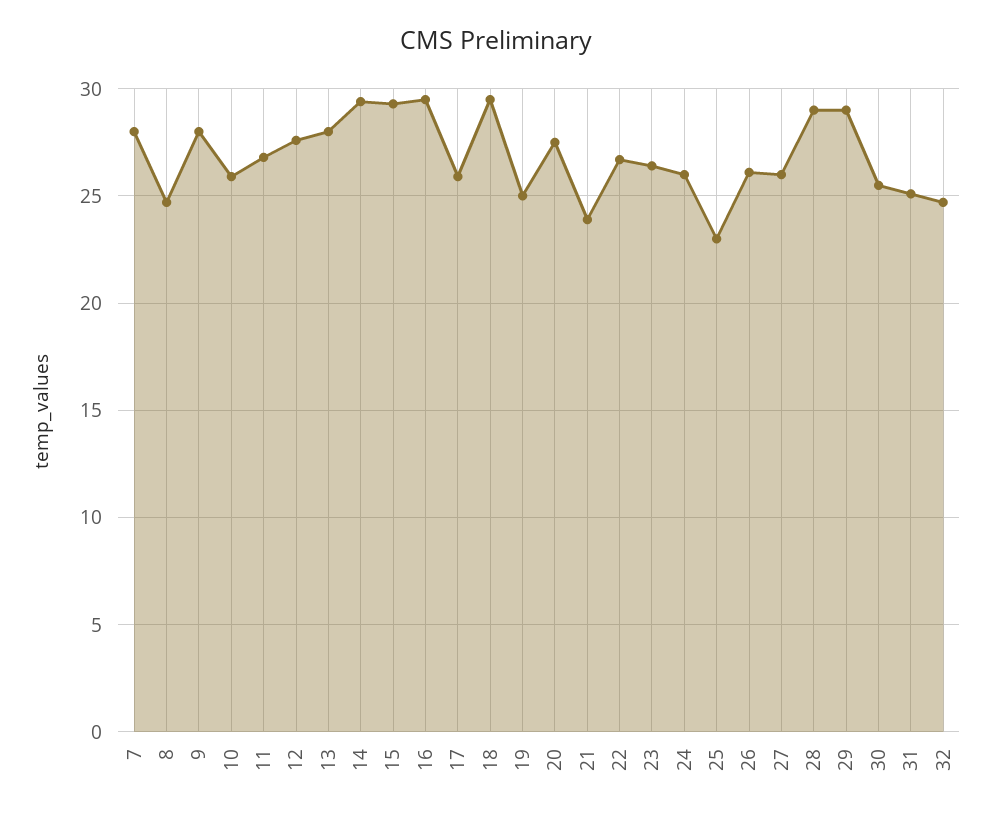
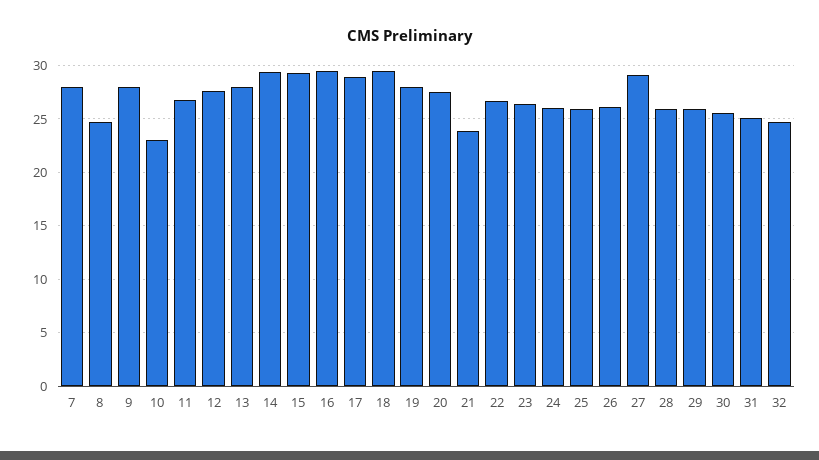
  {
    "7": 28,
    "8": 24.5,
    "9": 28,
-   "10": 26,
+   "10": 23,
    "11": 27,
    "12": 27.5,
    "13": 28,
    "14": 29.5,
    "15": 29.5,
    "16": 29.5,
-   "17": 26,
+   "17": 29,
    "18": 29.5,
-   "19": 25,
+   "19": 28,
    "20": 27.5,
    "21": 24,
    "22": 26.5,
    "23": 26.5,
    "24": 26,
-   "25": 23,
+   "25": 26,
    "26": 26,
-   "27": 26,
+   "27": 29,
-   "28": 29,
+   "28": 26,
-   "29": 29,
+   "29": 26,
    "30": 25.5,
    "31": 25,
    "32": 24.5
  }

